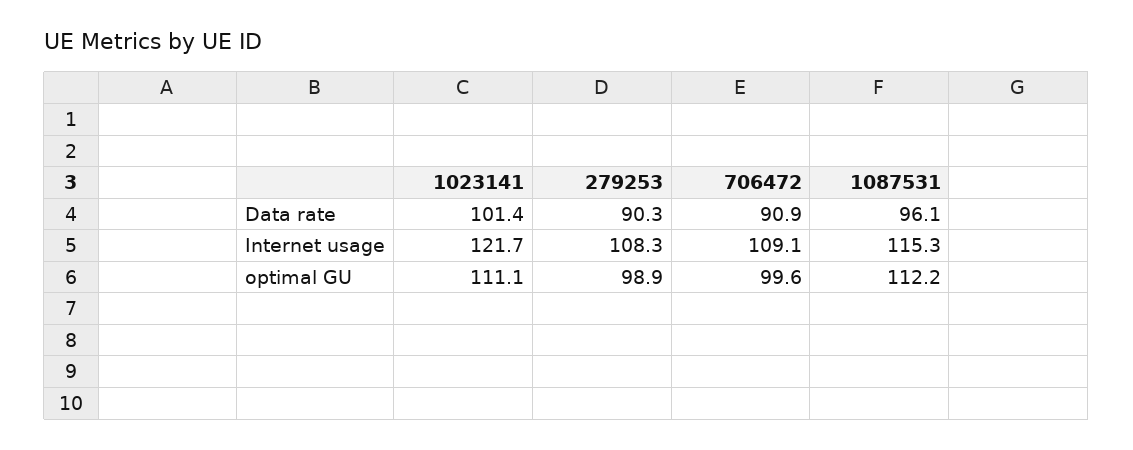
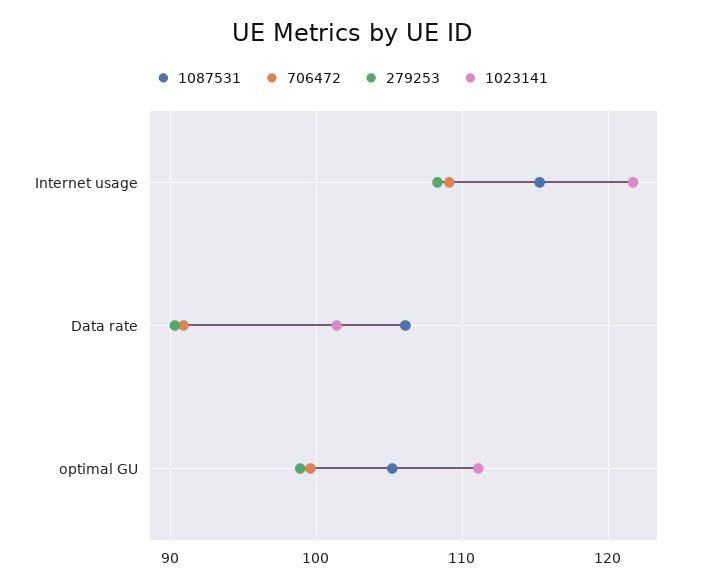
  {
    "1023141": {
      "Data rate": 101.4,
      "Internet usage": 121.7,
      "optimal GU": 111.1
    },
    "279253": {
      "Data rate": 90.3,
      "Internet usage": 108.3,
      "optimal GU": 98.9
    },
    "706472": {
      "Data rate": 90.9,
      "Internet usage": 109.1,
      "optimal GU": 99.6
    },
    "1087531": {
-     "Data rate": 96.1,
+     "Data rate": 106,
      "Internet usage": 115.3,
-     "optimal GU": 112.2
+     "optimal GU": 105
    }
  }

